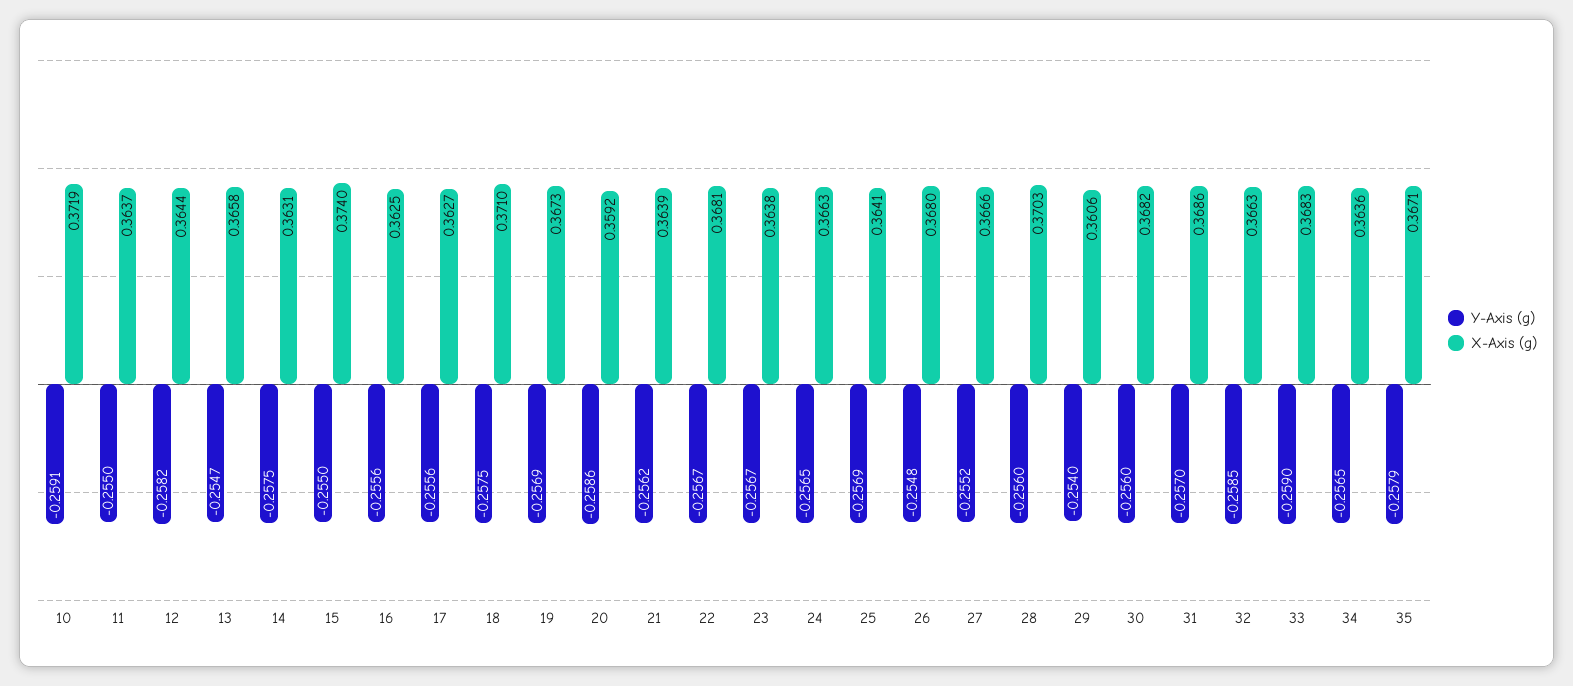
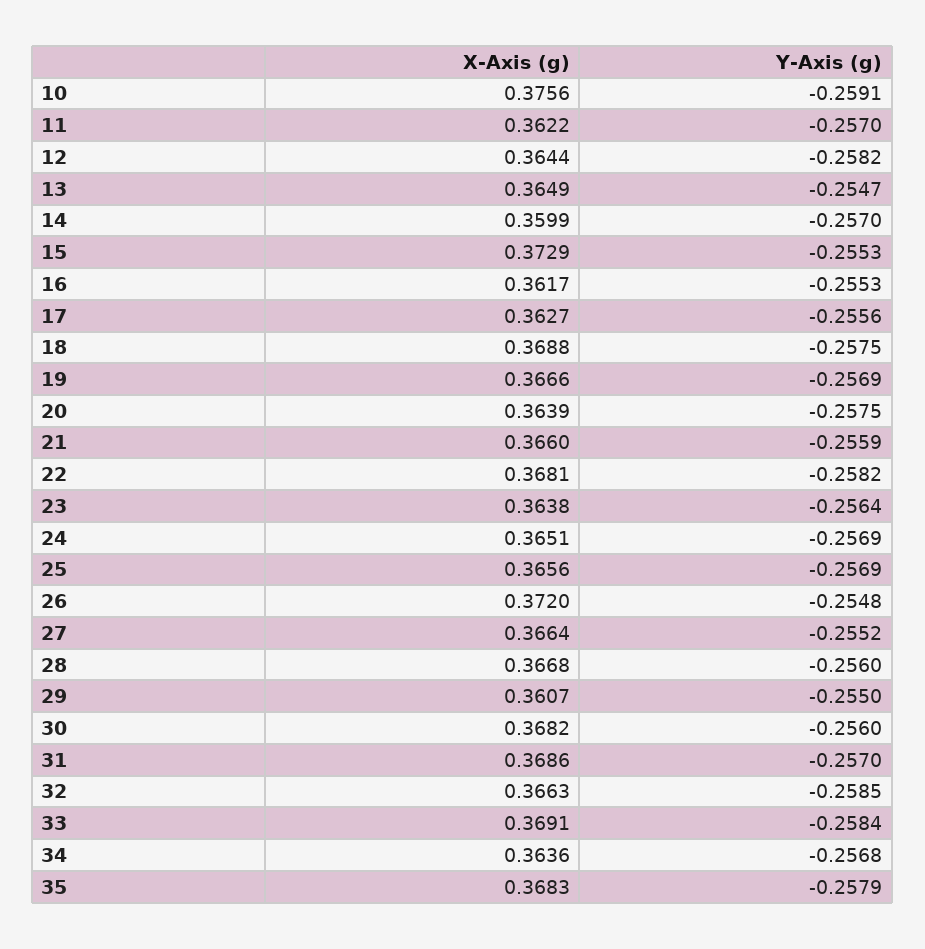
  {
    "Y-Axis (g)": {
      "10": -0.2591,
-     "11": -0.255,
+     "11": -0.257,
      "12": -0.2582,
      "13": -0.2547,
-     "14": -0.2575,
+     "14": -0.257,
-     "15": -0.255,
+     "15": -0.2553,
-     "16": -0.2556,
+     "16": -0.2553,
      "17": -0.2556,
      "18": -0.2575,
      "19": -0.2569,
-     "20": -0.2586,
+     "20": -0.2575,
-     "21": -0.2562,
+     "21": -0.2559,
-     "22": -0.2567,
+     "22": -0.2582,
-     "23": -0.2567,
+     "23": -0.2564,
-     "24": -0.2565,
+     "24": -0.2569,
      "25": -0.2569,
      "26": -0.2548,
      "27": -0.2552,
      "28": -0.256,
-     "29": -0.254,
+     "29": -0.255,
      "30": -0.256,
      "31": -0.257,
      "32": -0.2585,
-     "33": -0.259,
+     "33": -0.2584,
-     "34": -0.2565,
+     "34": -0.2568,
      "35": -0.2579
    },
    "X-Axis (g)": {
-     "10": 0.3719,
+     "10": 0.3756,
-     "11": 0.3637,
+     "11": 0.3622,
      "12": 0.3644,
-     "13": 0.3658,
+     "13": 0.3649,
-     "14": 0.3631,
+     "14": 0.3599,
-     "15": 0.374,
+     "15": 0.3729,
-     "16": 0.3625,
+     "16": 0.3617,
      "17": 0.3627,
-     "18": 0.371,
+     "18": 0.3688,
-     "19": 0.3673,
+     "19": 0.3666,
-     "20": 0.3592,
+     "20": 0.3639,
-     "21": 0.3639,
+     "21": 0.366,
      "22": 0.3681,
      "23": 0.3638,
-     "24": 0.3663,
+     "24": 0.3651,
-     "25": 0.3641,
+     "25": 0.3656,
-     "26": 0.368,
+     "26": 0.372,
-     "27": 0.3666,
+     "27": 0.3664,
-     "28": 0.3703,
+     "28": 0.3668,
-     "29": 0.3606,
+     "29": 0.3607,
      "30": 0.3682,
      "31": 0.3686,
      "32": 0.3663,
-     "33": 0.3683,
+     "33": 0.3691,
      "34": 0.3636,
-     "35": 0.3671
+     "35": 0.3683
    }
  }

